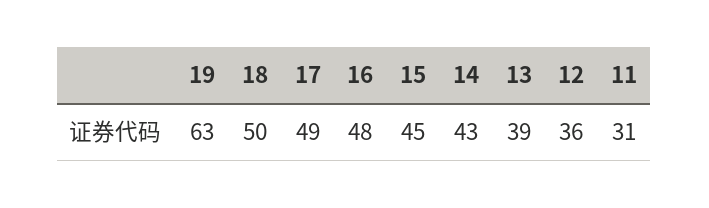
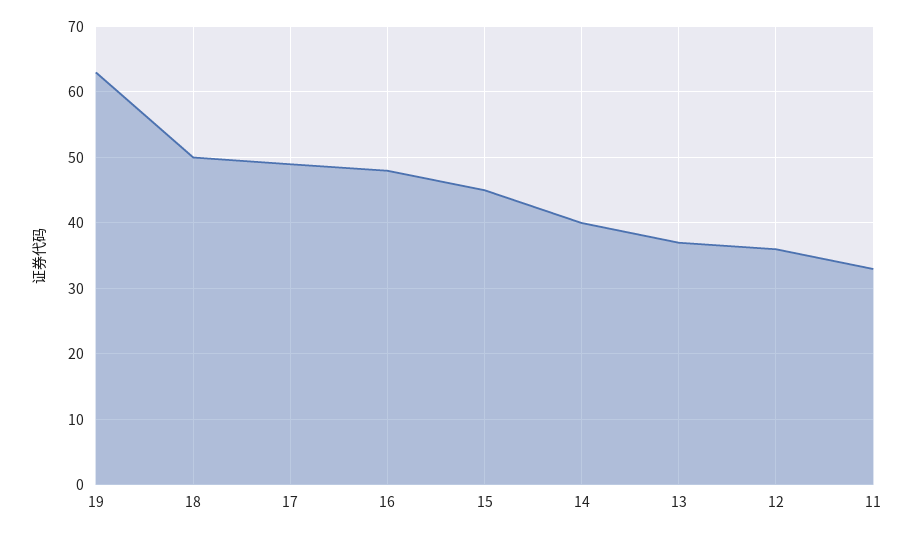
  {
    "19": 63,
    "18": 50,
    "17": 49,
    "16": 48,
    "15": 45,
-   "14": 43,
+   "14": 40,
-   "13": 39,
+   "13": 37,
    "12": 36,
-   "11": 31
+   "11": 33
  }

